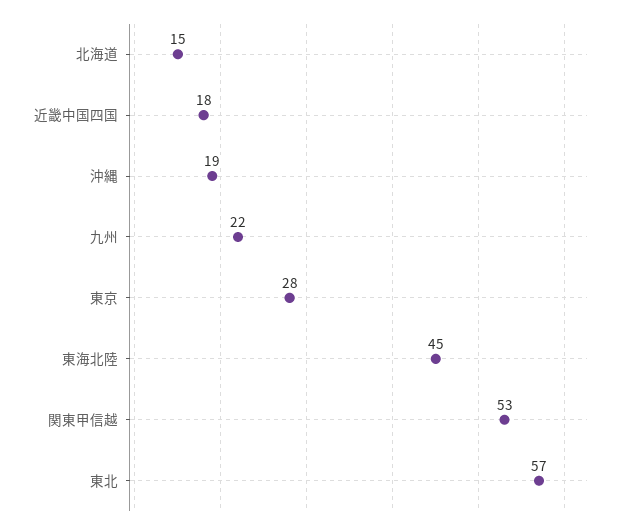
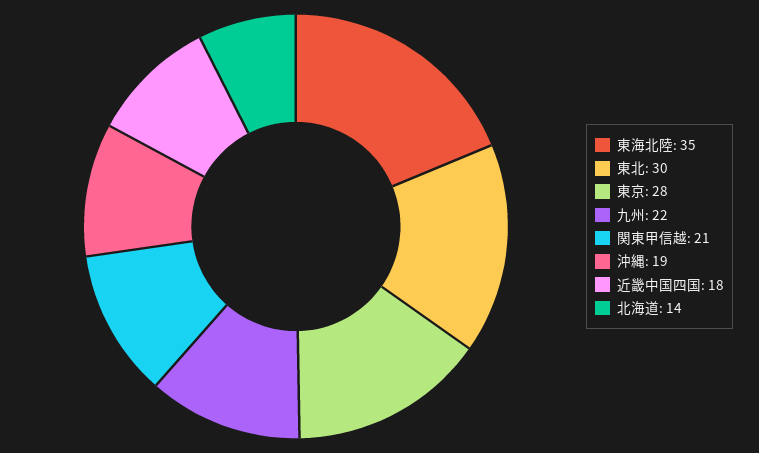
  {
-   "北海道": 15,
+   "北海道": 14,
    "近畿中国四国": 18,
    "沖縄": 19,
    "九州": 22,
    "東京": 28,
-   "東海北陸": 45,
+   "東海北陸": 35,
-   "関東甲信越": 53,
+   "関東甲信越": 21,
-   "東北": 57
+   "東北": 30
  }

